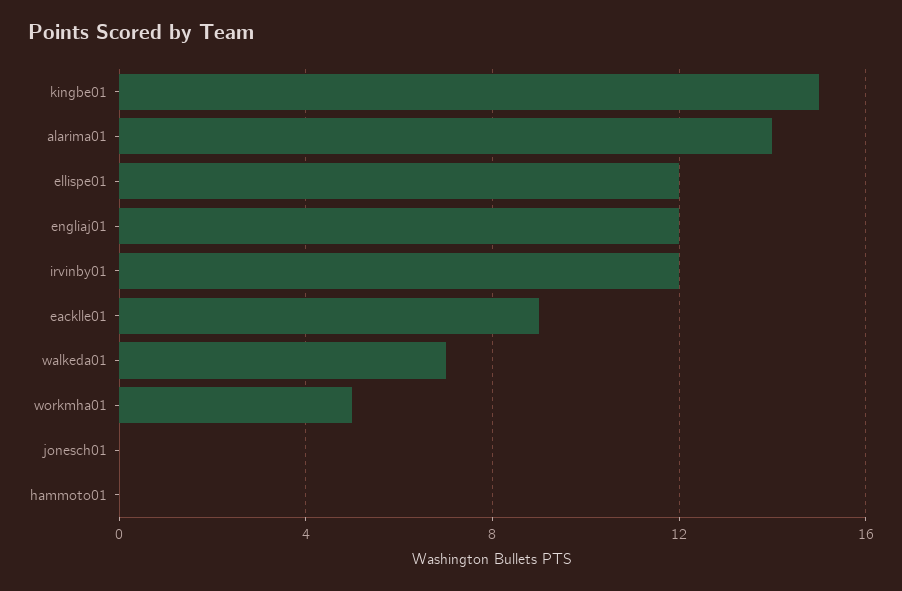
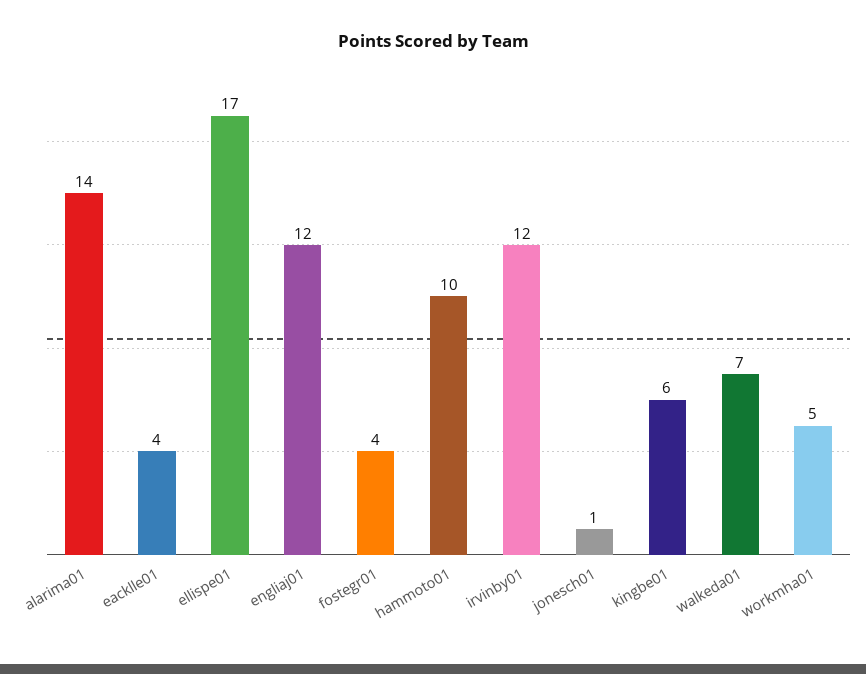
  {
-   "kingbe01": 15,
+   "kingbe01": 6,
    "alarima01": 14,
-   "ellispe01": 12,
+   "ellispe01": 17,
    "engliaj01": 12,
    "irvinby01": 12,
-   "eacklle01": 9,
+   "eacklle01": 4,
    "walkeda01": 7,
    "workmha01": 5,
-   "jonesch01": 0,
+   "jonesch01": 1,
-   "hammoto01": 0
+   "hammoto01": 10,
+   "fostegr01": 4
  }

